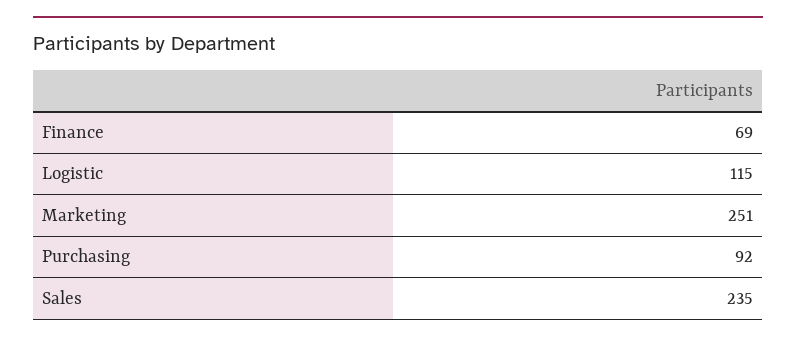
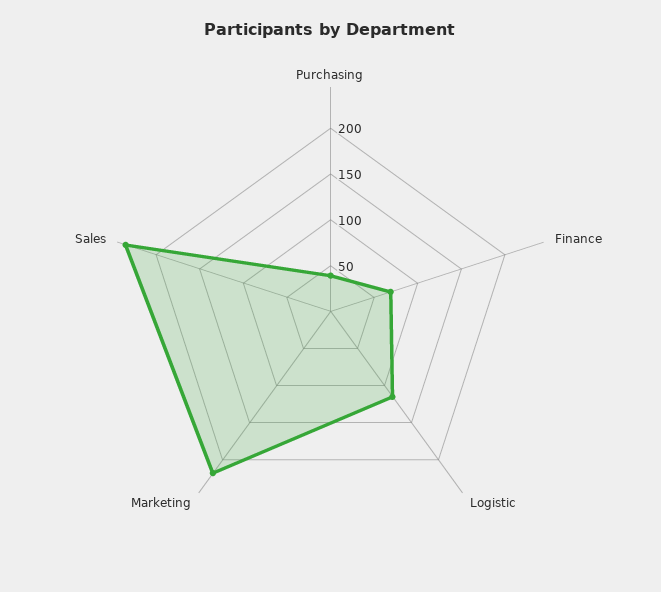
  {
    "Finance": 69,
    "Logistic": 115,
-   "Marketing": 251,
+   "Marketing": 220,
-   "Purchasing": 92,
+   "Purchasing": 40,
    "Sales": 235
  }

